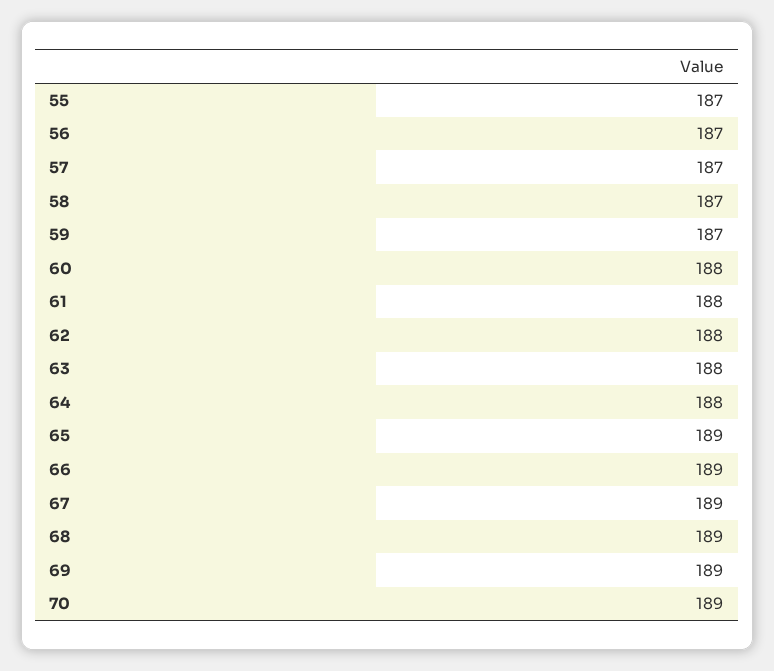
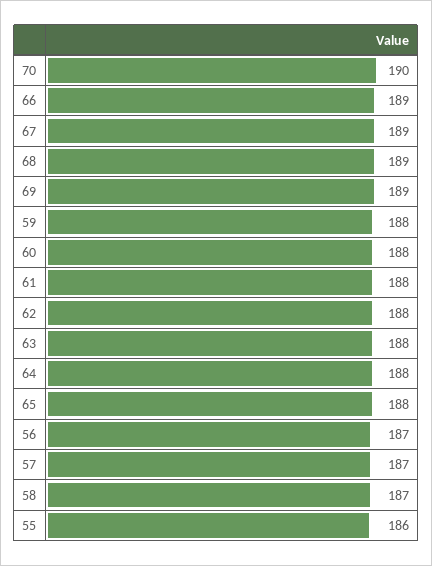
  {
-   "55": 187,
+   "55": 186,
    "56": 187,
    "57": 187,
    "58": 187,
-   "59": 187,
+   "59": 188,
    "60": 188,
    "61": 188,
    "62": 188,
    "63": 188,
    "64": 188,
-   "65": 189,
+   "65": 188,
    "66": 189,
    "67": 189,
    "68": 189,
    "69": 189,
-   "70": 189
+   "70": 190
  }

